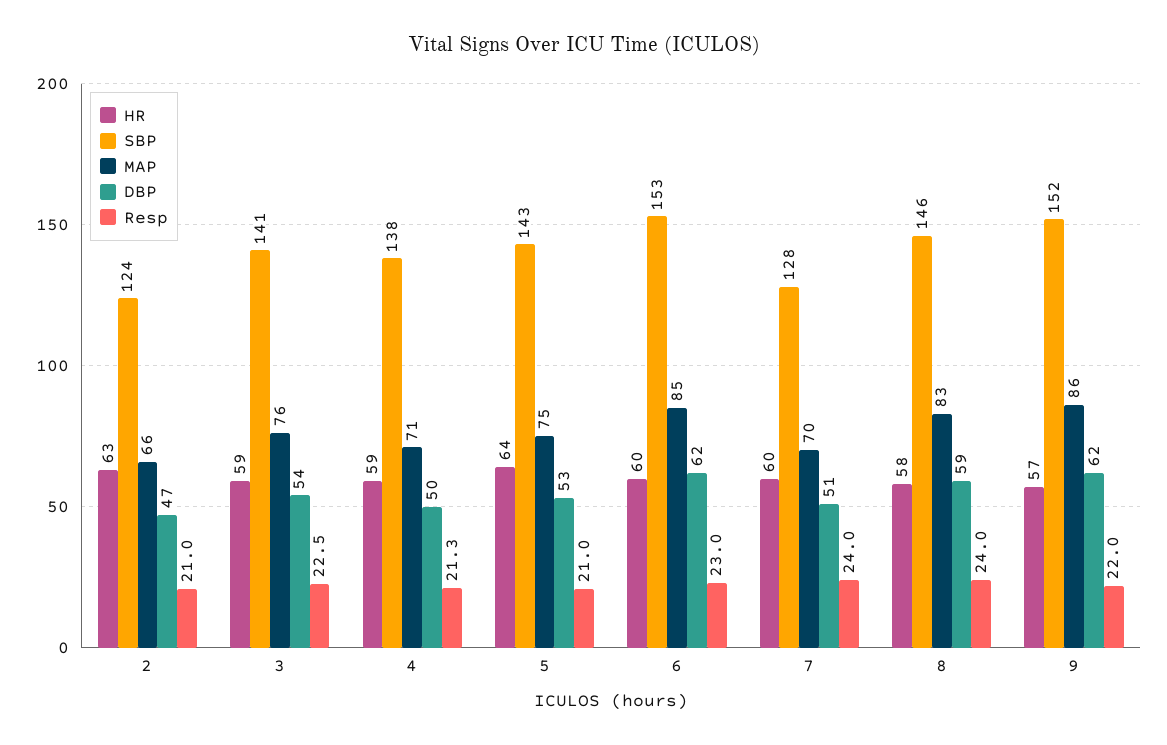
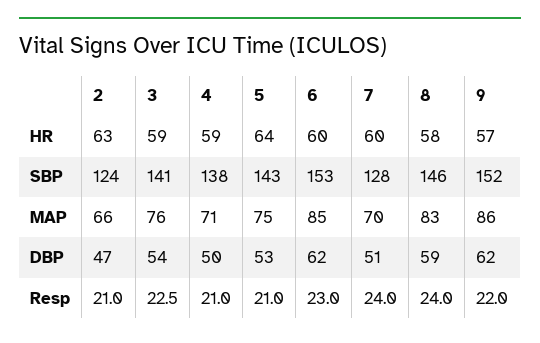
  {
    "HR": {
      "2": 63,
      "3": 59,
      "4": 59,
      "5": 64,
      "6": 60,
      "7": 60,
      "8": 58,
      "9": 57
    },
    "SBP": {
      "2": 124,
      "3": 141,
      "4": 138,
      "5": 143,
      "6": 153,
      "7": 128,
      "8": 146,
      "9": 152
    },
    "MAP": {
      "2": 66,
      "3": 76,
      "4": 71,
      "5": 75,
      "6": 85,
      "7": 70,
      "8": 83,
      "9": 86
    },
    "DBP": {
      "2": 47,
      "3": 54,
      "4": 50,
      "5": 53,
      "6": 62,
      "7": 51,
      "8": 59,
      "9": 62
    },
    "Resp": {
      "2": 21,
      "3": 22.5,
-     "4": 21.3,
+     "4": 21,
      "5": 21,
      "6": 23,
      "7": 24,
      "8": 24,
      "9": 22
    }
  }

